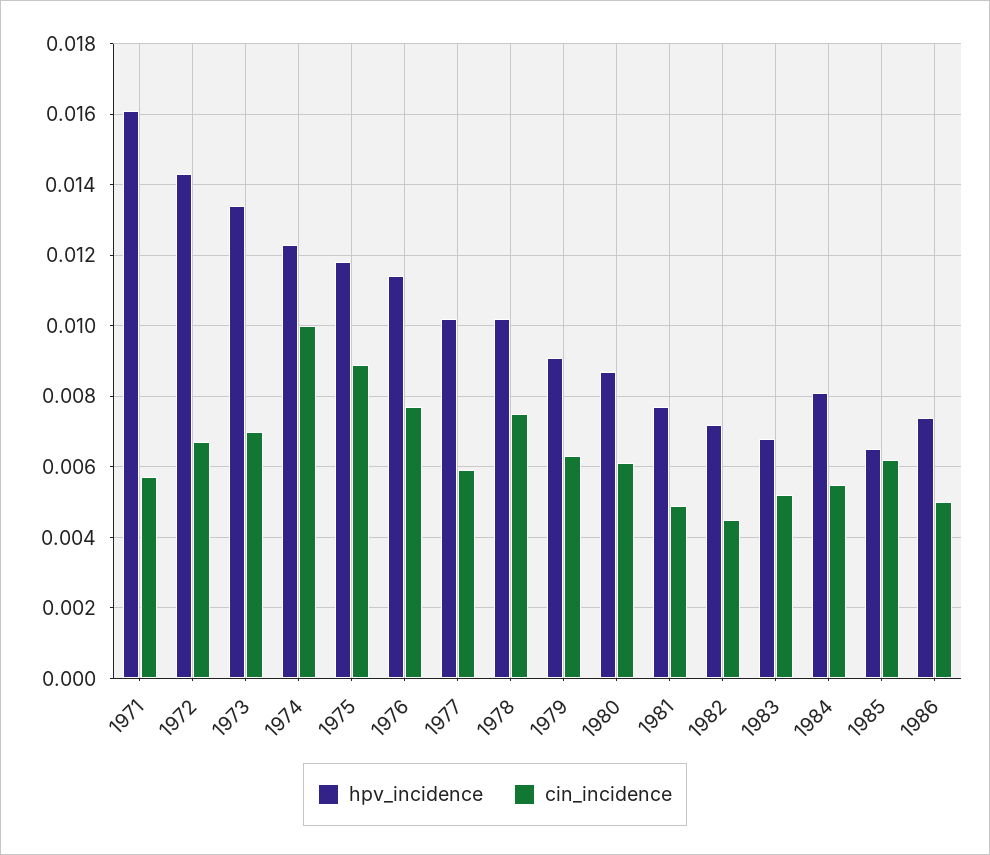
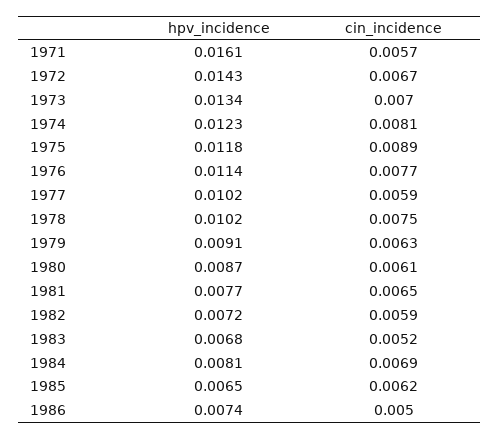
  {
    "hpv_incidence": {
      "1971": 0.0161,
      "1972": 0.0143,
      "1973": 0.0134,
      "1974": 0.0123,
      "1975": 0.0118,
      "1976": 0.0114,
      "1977": 0.0102,
      "1978": 0.0102,
      "1979": 0.0091,
      "1980": 0.0087,
      "1981": 0.0077,
      "1982": 0.0072,
      "1983": 0.0068,
      "1984": 0.0081,
      "1985": 0.0065,
      "1986": 0.0074
    },
    "cin_incidence": {
      "1971": 0.0057,
      "1972": 0.0067,
      "1973": 0.007,
-     "1974": 0.01,
+     "1974": 0.0081,
      "1975": 0.0089,
      "1976": 0.0077,
      "1977": 0.0059,
      "1978": 0.0075,
      "1979": 0.0063,
      "1980": 0.0061,
-     "1981": 0.005,
+     "1981": 0.0065,
-     "1982": 0.0045,
+     "1982": 0.0059,
      "1983": 0.0052,
-     "1984": 0.0055,
+     "1984": 0.0069,
      "1985": 0.0062,
      "1986": 0.005
    }
  }

